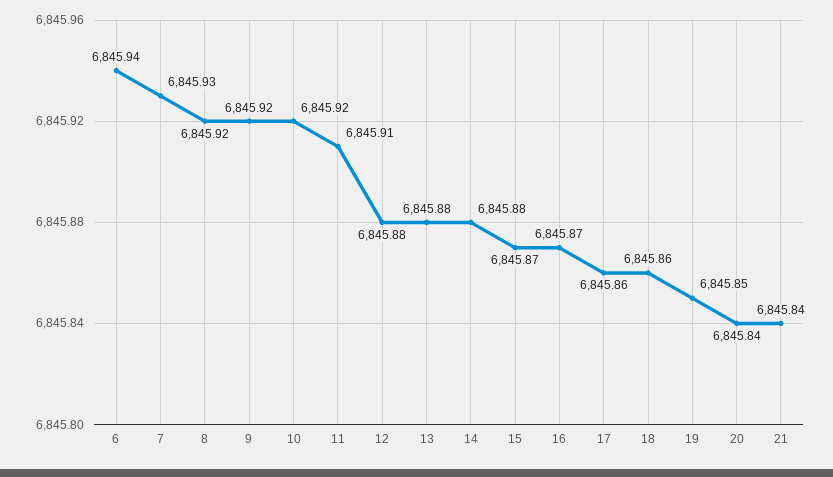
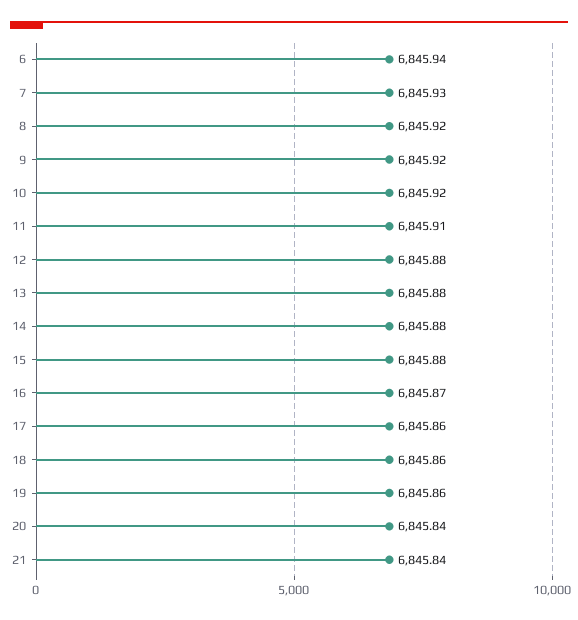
  {
    "6": 6845.94,
    "7": 6845.93,
    "8": 6845.92,
    "9": 6845.92,
    "10": 6845.92,
    "11": 6845.91,
    "12": 6845.88,
    "13": 6845.88,
    "14": 6845.88,
-   "15": 6845.87,
+   "15": 6845.88,
    "16": 6845.87,
    "17": 6845.86,
    "18": 6845.86,
-   "19": 6845.85,
+   "19": 6845.86,
    "20": 6845.84,
    "21": 6845.84
  }

